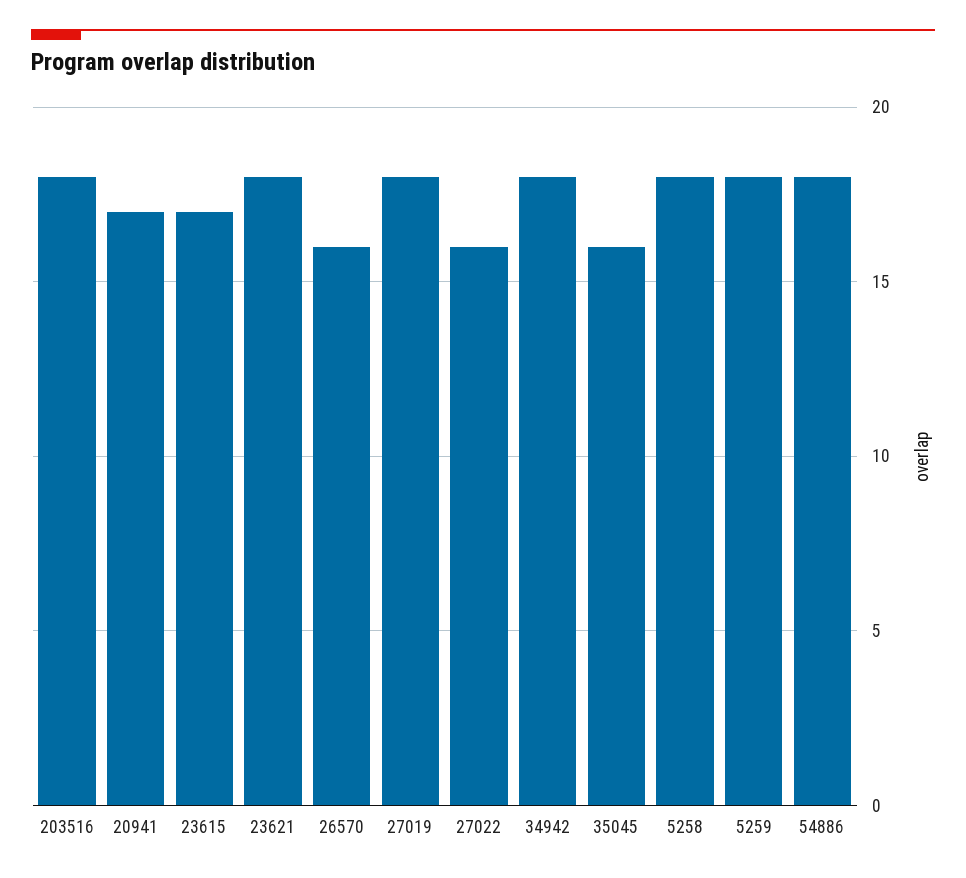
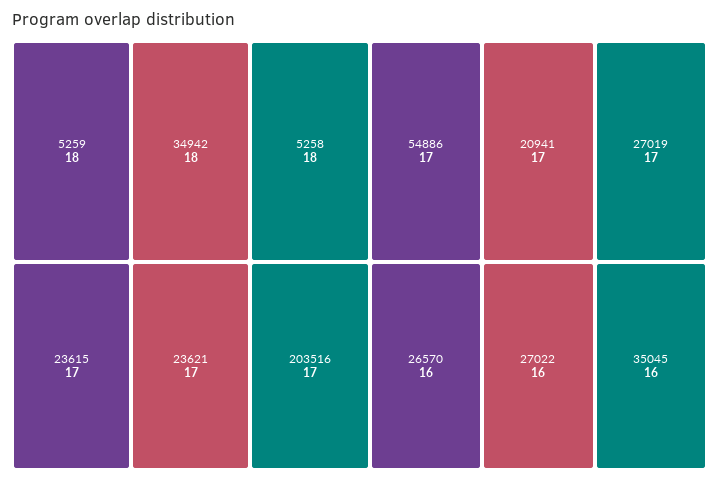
  {
-   "203516": 18,
+   "203516": 17,
    "20941": 17,
    "23615": 17,
-   "23621": 18,
+   "23621": 17,
    "26570": 16,
-   "27019": 18,
+   "27019": 17,
    "27022": 16,
    "34942": 18,
    "35045": 16,
    "5258": 18,
    "5259": 18,
-   "54886": 18
+   "54886": 17
  }

